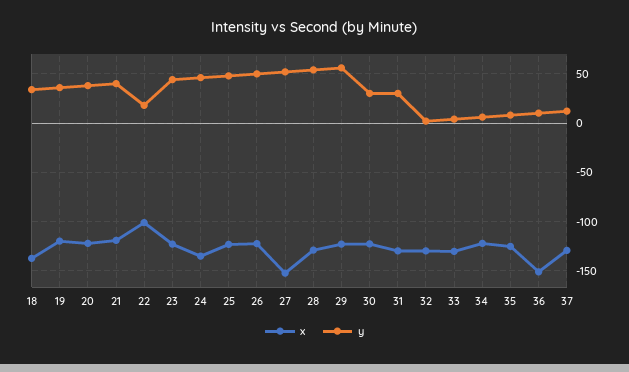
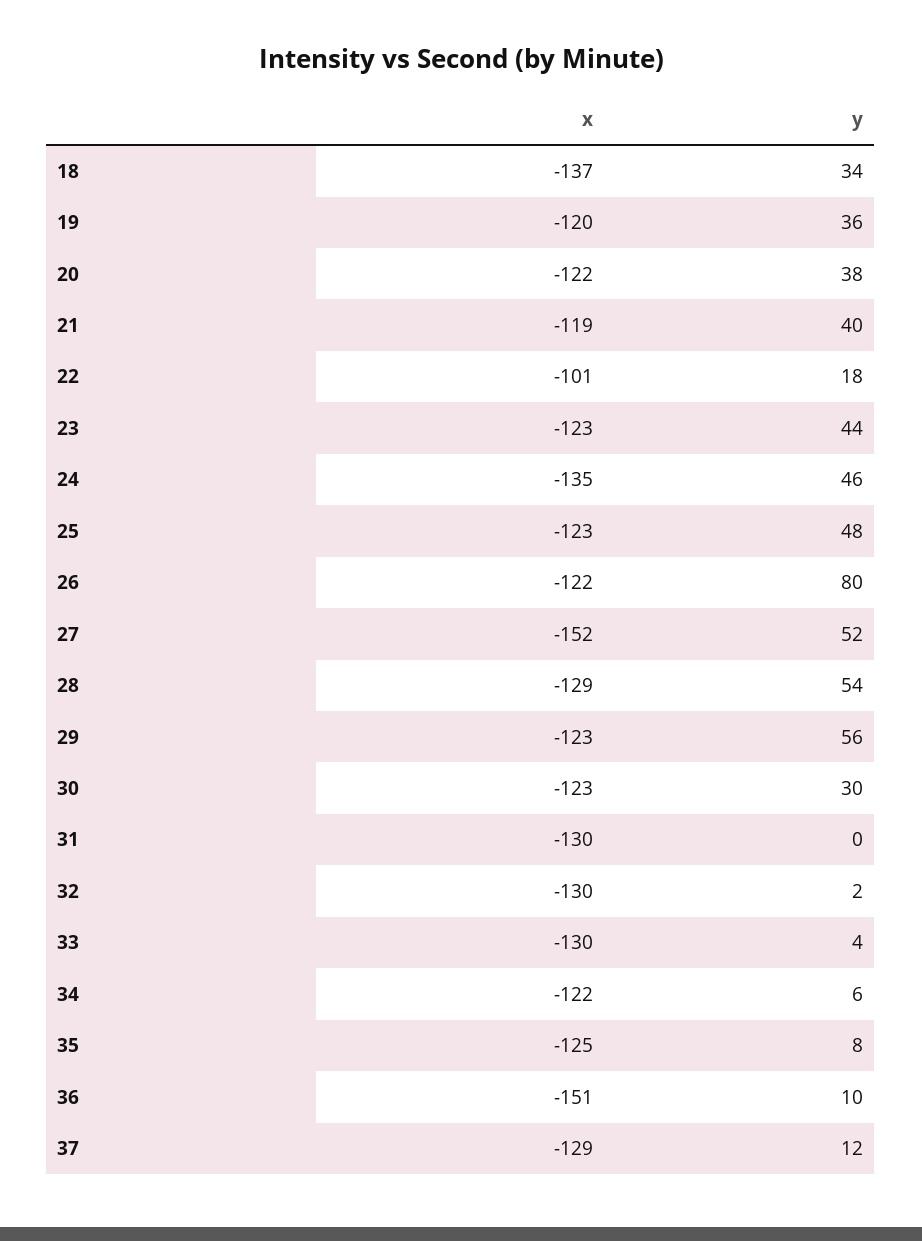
  {
    "x": {
      "18": -137,
      "19": -120,
      "20": -122,
      "21": -119,
      "22": -101,
      "23": -123,
      "24": -135,
      "25": -123,
      "26": -122,
      "27": -152,
      "28": -129,
      "29": -123,
      "30": -123,
      "31": -130,
      "32": -130,
      "33": -130,
      "34": -122,
      "35": -125,
      "36": -151,
      "37": -129
    },
    "y": {
      "18": 34,
      "19": 36,
      "20": 38,
      "21": 40,
      "22": 18,
      "23": 44,
      "24": 46,
      "25": 48,
-     "26": 50,
+     "26": 80,
      "27": 52,
      "28": 54,
      "29": 56,
      "30": 30,
-     "31": 30,
+     "31": 0,
      "32": 2,
      "33": 4,
      "34": 6,
      "35": 8,
      "36": 10,
      "37": 12
    }
  }

